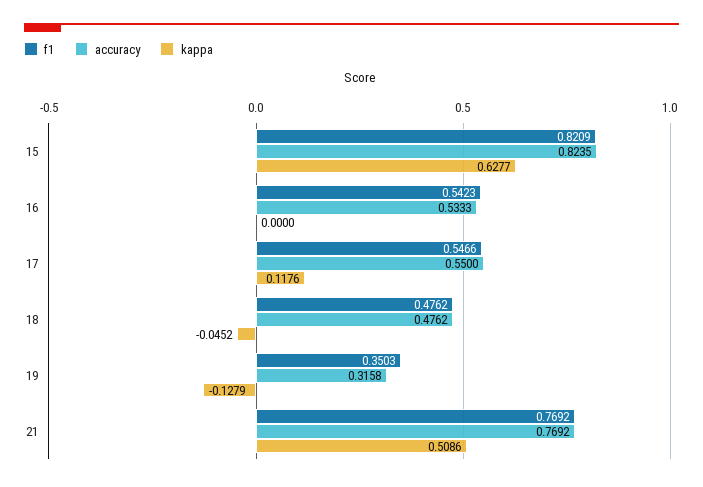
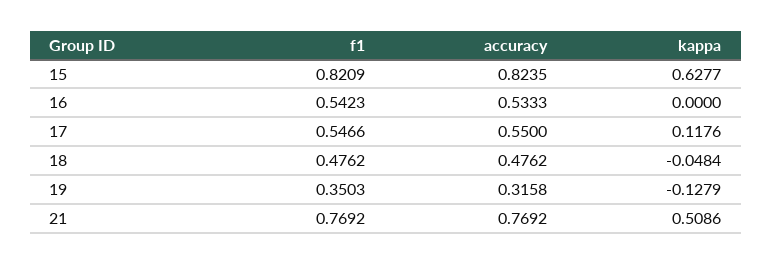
  {
    "f1": {
      "15": 0.8209,
      "16": 0.5423,
      "17": 0.5466,
      "18": 0.4762,
      "19": 0.3503,
      "21": 0.7692
    },
    "accuracy": {
      "15": 0.8235,
      "16": 0.5333,
      "17": 0.55,
      "18": 0.4762,
      "19": 0.3158,
      "21": 0.7692
    },
    "kappa": {
      "15": 0.6277,
      "16": 0,
      "17": 0.1176,
-     "18": -0.0452,
+     "18": -0.0484,
      "19": -0.1279,
      "21": 0.5086
    }
  }

